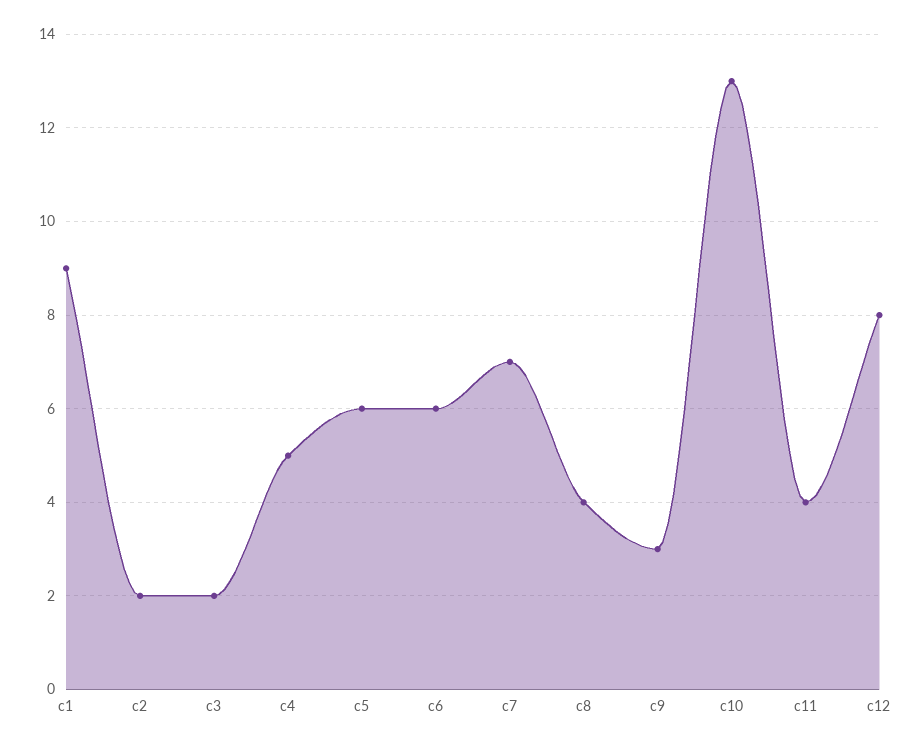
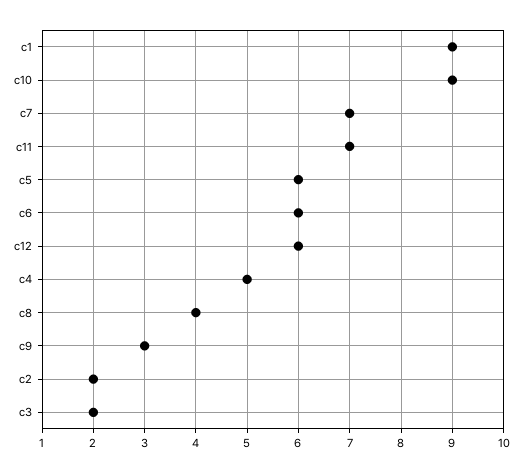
  {
    "c1": 9,
    "c2": 2,
    "c3": 2,
    "c4": 5,
    "c5": 6,
    "c6": 6,
    "c7": 7,
    "c8": 4,
    "c9": 3,
-   "c10": 13,
+   "c10": 9,
-   "c11": 4,
+   "c11": 7,
-   "c12": 8
+   "c12": 6
  }

